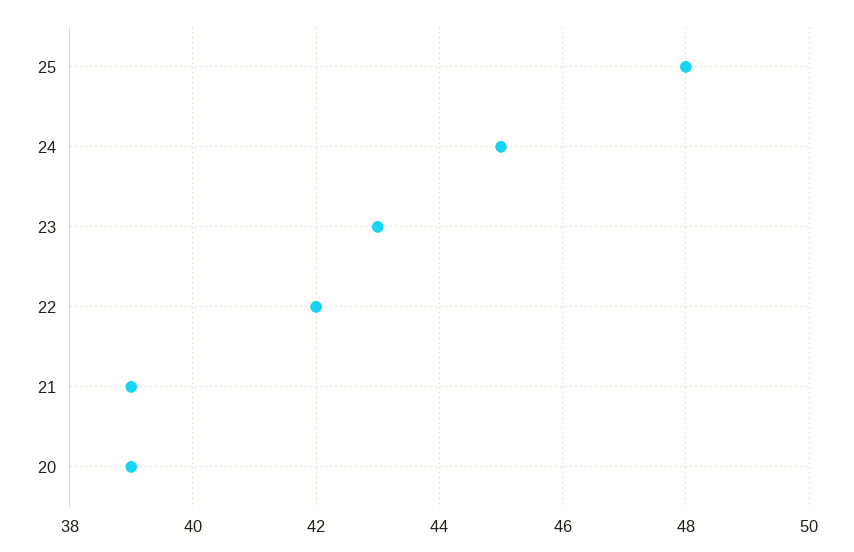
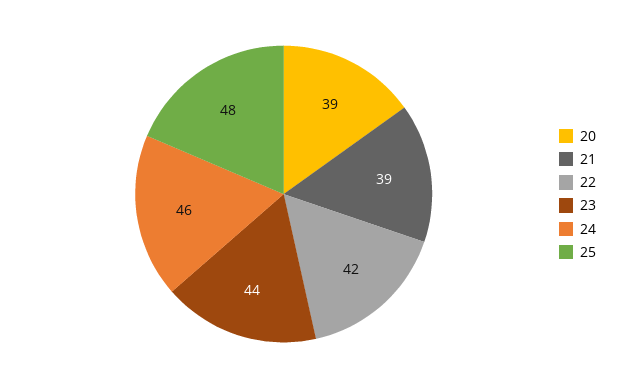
  {
    "25": 48,
-   "24": 45,
+   "24": 46,
-   "23": 43,
+   "23": 44,
    "22": 42,
    "21": 39,
    "20": 39
  }

